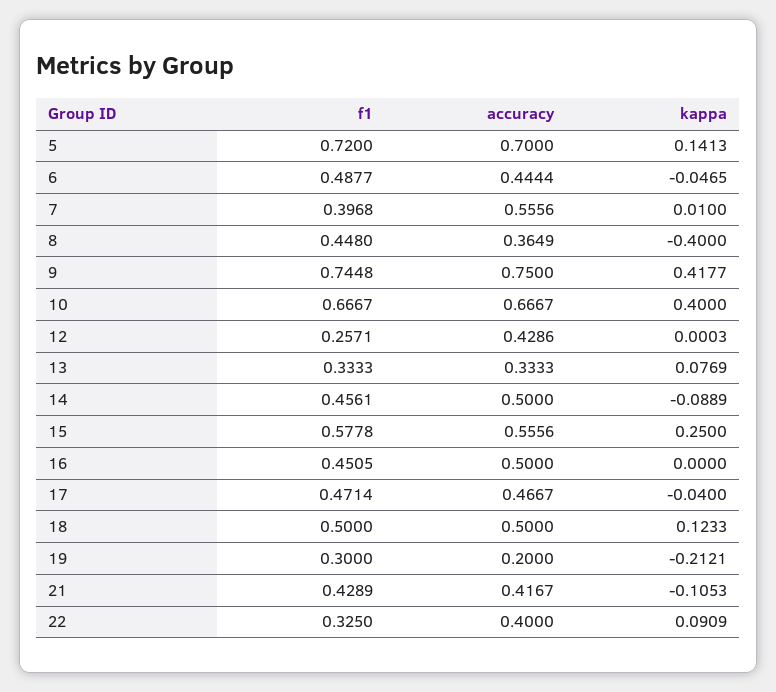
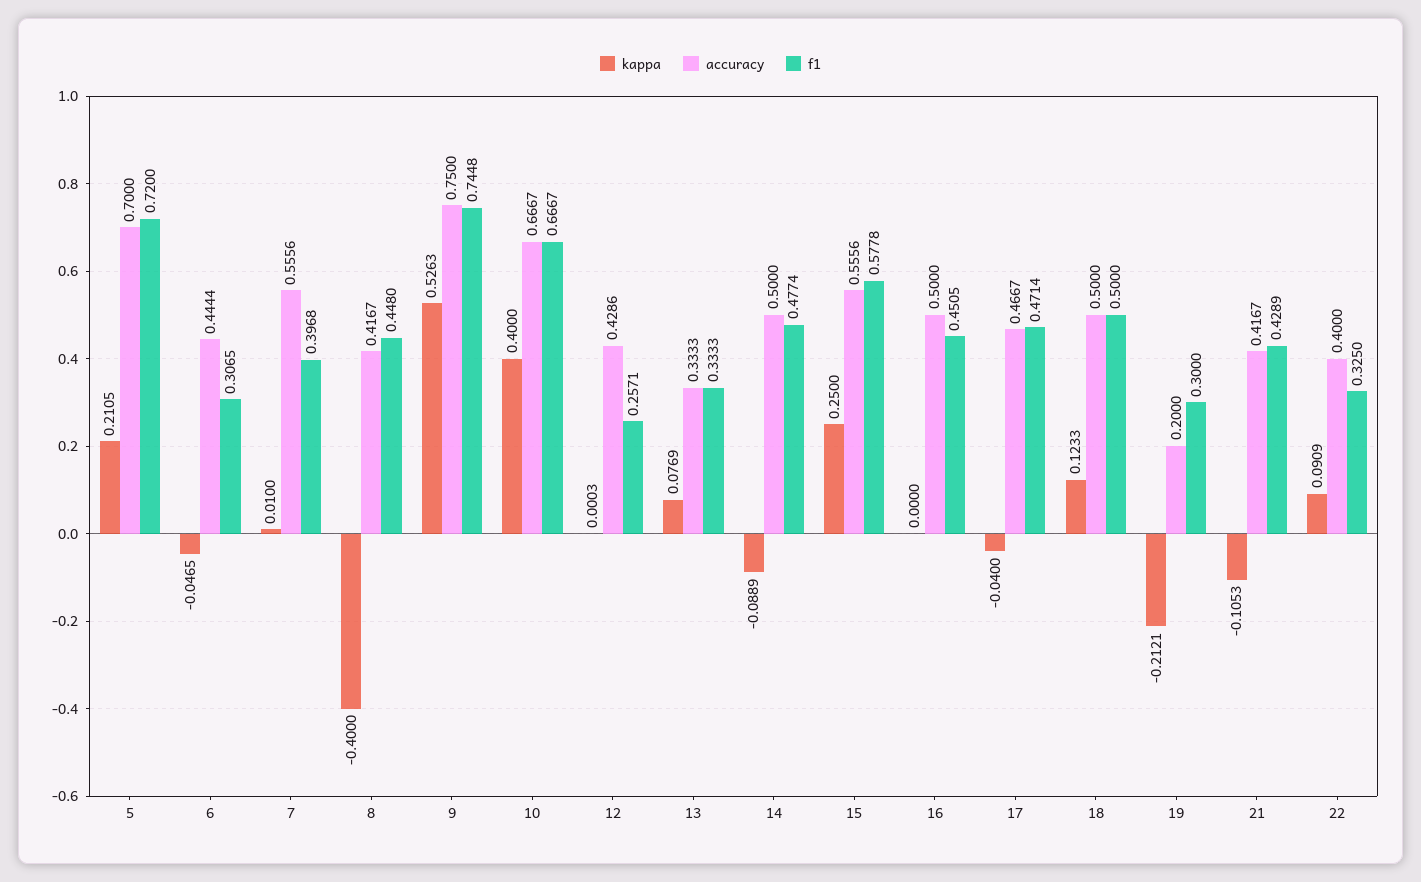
  {
    "f1": {
      "5": 0.72,
-     "6": 0.4877,
+     "6": 0.3065,
      "7": 0.3968,
      "8": 0.448,
      "9": 0.7448,
      "10": 0.6667,
      "12": 0.2571,
      "13": 0.3333,
-     "14": 0.4561,
+     "14": 0.4774,
      "15": 0.5778,
      "16": 0.4505,
      "17": 0.4714,
      "18": 0.5,
      "19": 0.3,
      "21": 0.4289,
      "22": 0.325
    },
    "accuracy": {
      "5": 0.7,
      "6": 0.4444,
      "7": 0.5556,
-     "8": 0.3649,
+     "8": 0.4167,
      "9": 0.75,
      "10": 0.6667,
      "12": 0.4286,
      "13": 0.3333,
      "14": 0.5,
      "15": 0.5556,
      "16": 0.5,
      "17": 0.4667,
      "18": 0.5,
      "19": 0.2,
      "21": 0.4167,
      "22": 0.4
    },
    "kappa": {
-     "5": 0.1413,
+     "5": 0.2105,
      "6": -0.0465,
      "7": 0.01,
      "8": -0.4,
-     "9": 0.4177,
+     "9": 0.5263,
      "10": 0.4,
      "12": 0.0003,
      "13": 0.0769,
      "14": -0.0889,
      "15": 0.25,
      "16": 0,
      "17": -0.04,
      "18": 0.1233,
      "19": -0.2121,
      "21": -0.1053,
      "22": 0.0909
    }
  }

